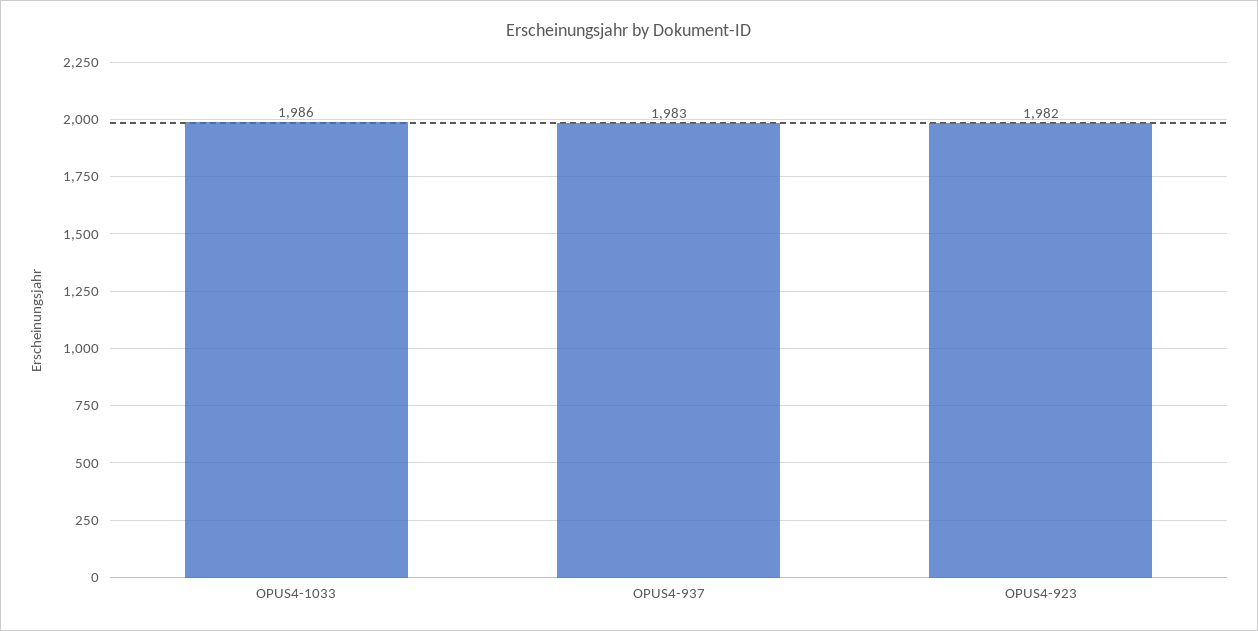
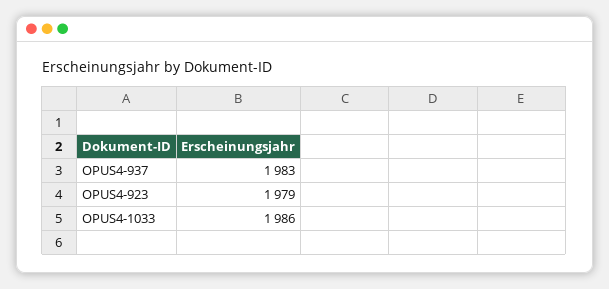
  {
    "OPUS4-1033": 1986,
    "OPUS4-937": 1983,
-   "OPUS4-923": 1982
+   "OPUS4-923": 1979
  }

